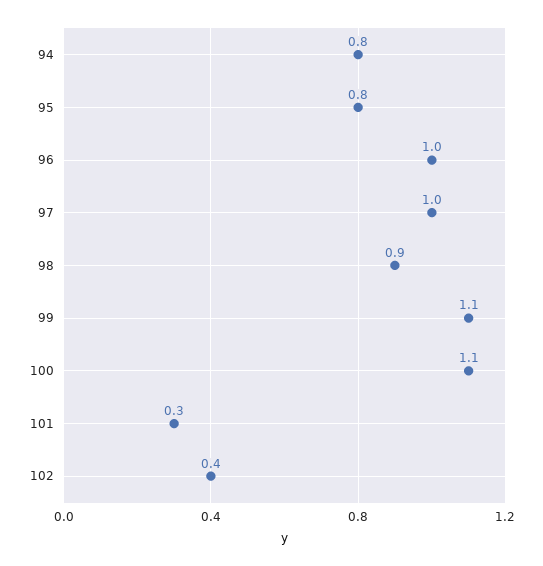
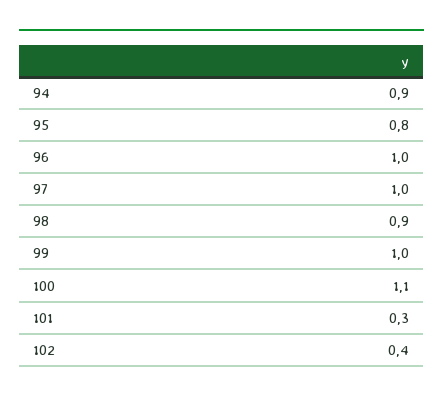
  {
-   "94": 0.8,
+   "94": 0.9,
    "95": 0.8,
    "96": 1,
    "97": 1,
    "98": 0.9,
-   "99": 1.1,
+   "99": 1,
    "100": 1.1,
    "101": 0.3,
    "102": 0.4
  }

